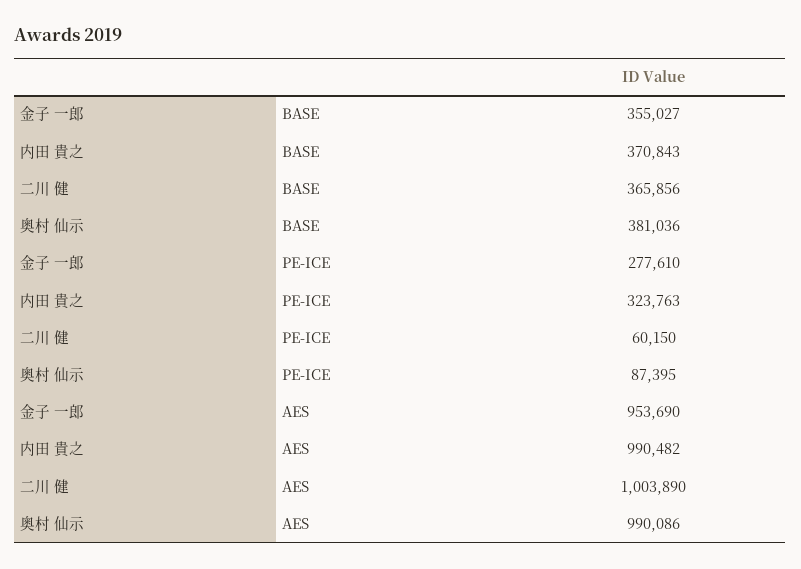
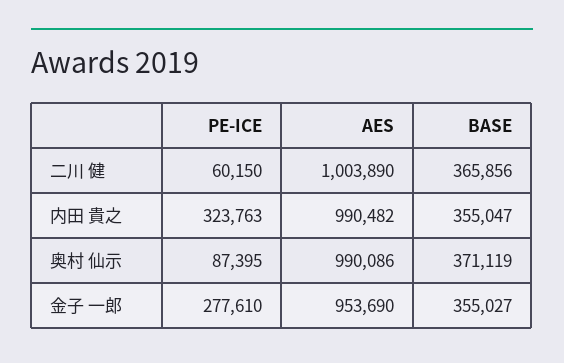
  {
    "金子 一郎": {
      "BASE": 355027,
      "PE-ICE": 277610,
      "AES": 953690
    },
    "内田 貴之": {
-     "BASE": 370843,
+     "BASE": 355047,
      "PE-ICE": 323763,
      "AES": 990482
    },
    "二川 健": {
      "BASE": 365856,
      "PE-ICE": 60150,
      "AES": 1003890
    },
    "奥村 仙示": {
-     "BASE": 381036,
+     "BASE": 371119,
      "PE-ICE": 87395,
      "AES": 990086
    }
  }

